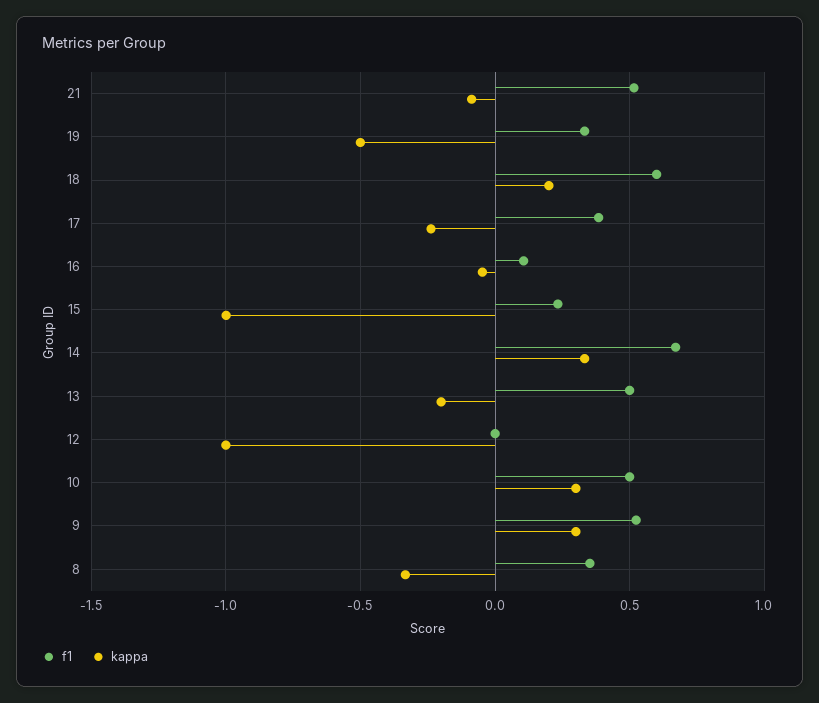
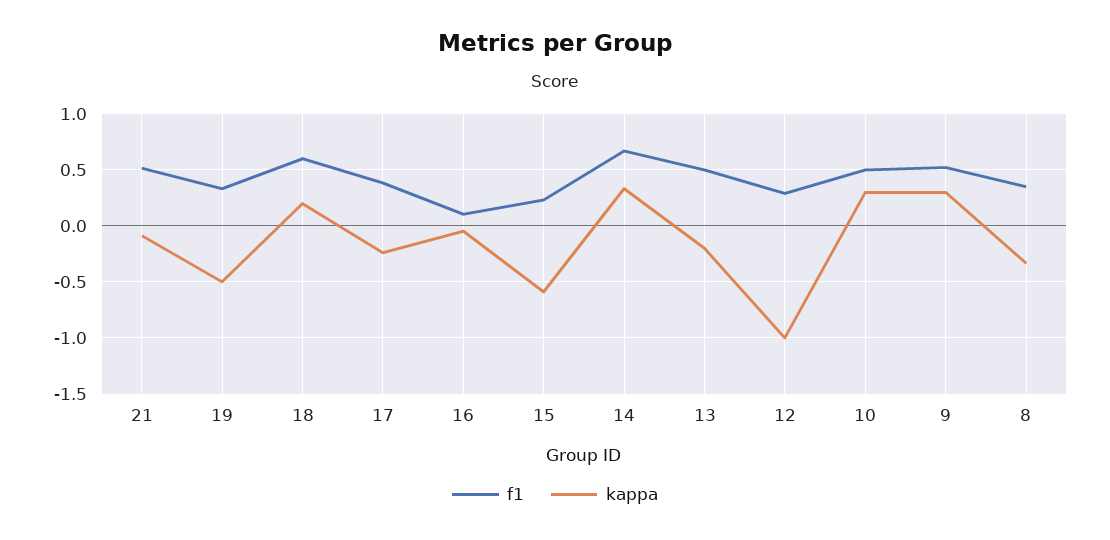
  {
    "f1": {
      "21": 0.5,
      "19": 0.35,
      "18": 0.6,
      "17": 0.4,
      "16": 0.1,
      "15": 0.25,
      "14": 0.65,
      "13": 0.5,
-     "12": 0,
+     "12": 0.3,
      "10": 0.5,
      "9": 0.5,
      "8": 0.35
    },
    "kappa": {
      "21": -0.1,
      "19": -0.5,
      "18": 0.2,
      "17": -0.25,
      "16": -0.05,
-     "15": -1,
+     "15": -0.6,
      "14": 0.35,
      "13": -0.2,
      "12": -1,
      "10": 0.3,
      "9": 0.3,
      "8": -0.35
    }
  }

